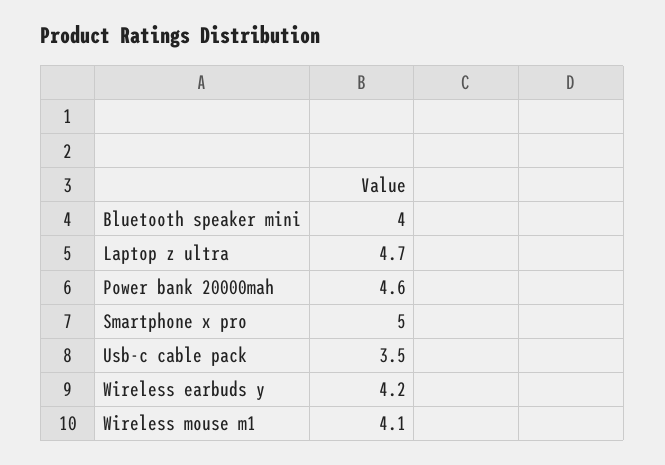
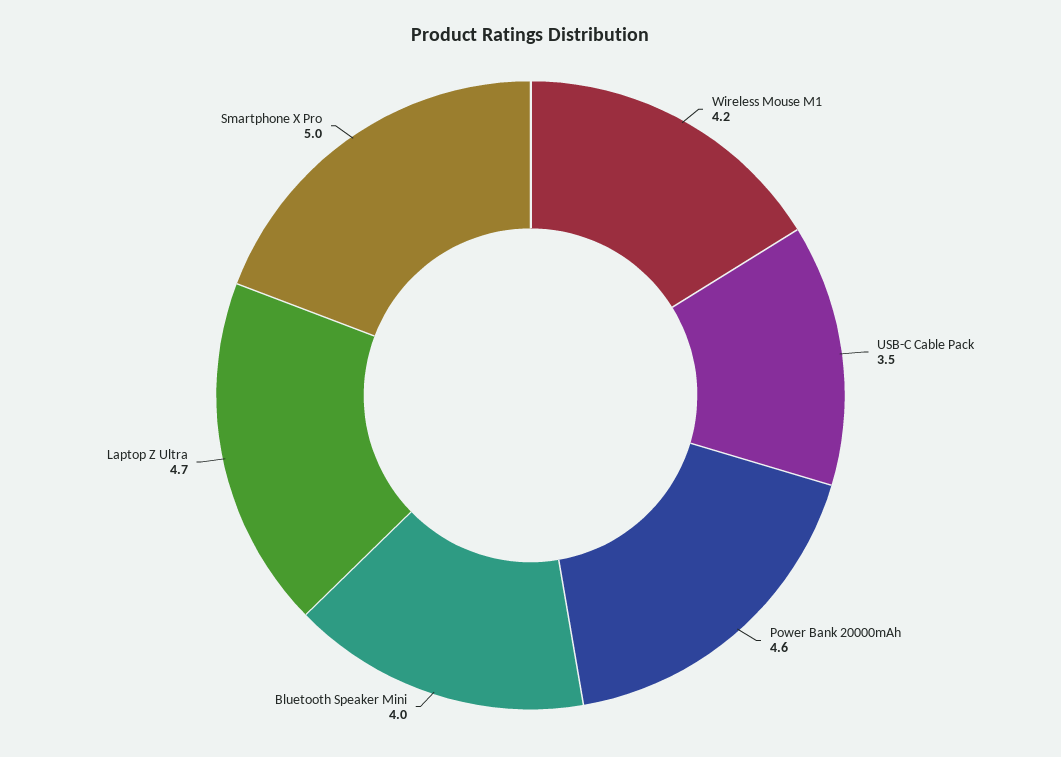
  {
    "Bluetooth speaker mini": 4,
    "Laptop z ultra": 4.7,
    "Power bank 20000mah": 4.6,
    "Smartphone x pro": 5,
    "Usb-c cable pack": 3.5,
-   "Wireless earbuds y": 4.2,
-   "Wireless mouse m1": 4.1
+   "Wireless mouse m1": 4.2
  }

